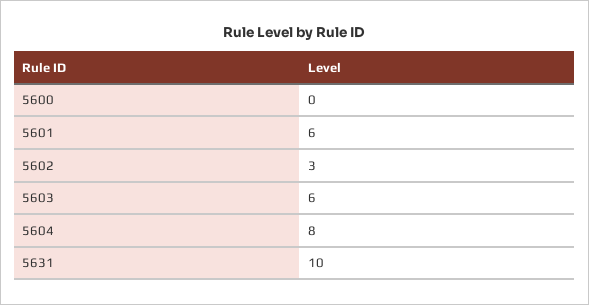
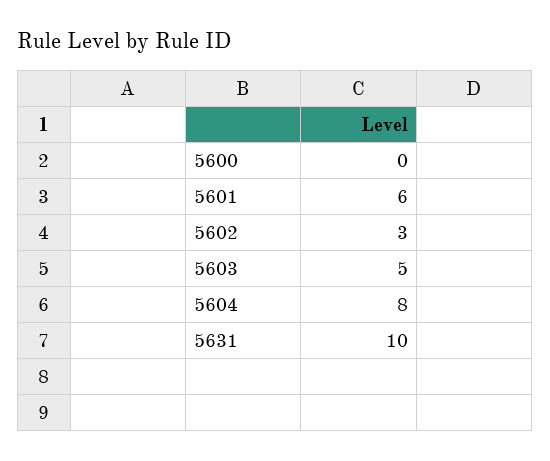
  {
    "5600": 0,
    "5601": 6,
    "5602": 3,
-   "5603": 6,
+   "5603": 5,
    "5604": 8,
    "5631": 10
  }

